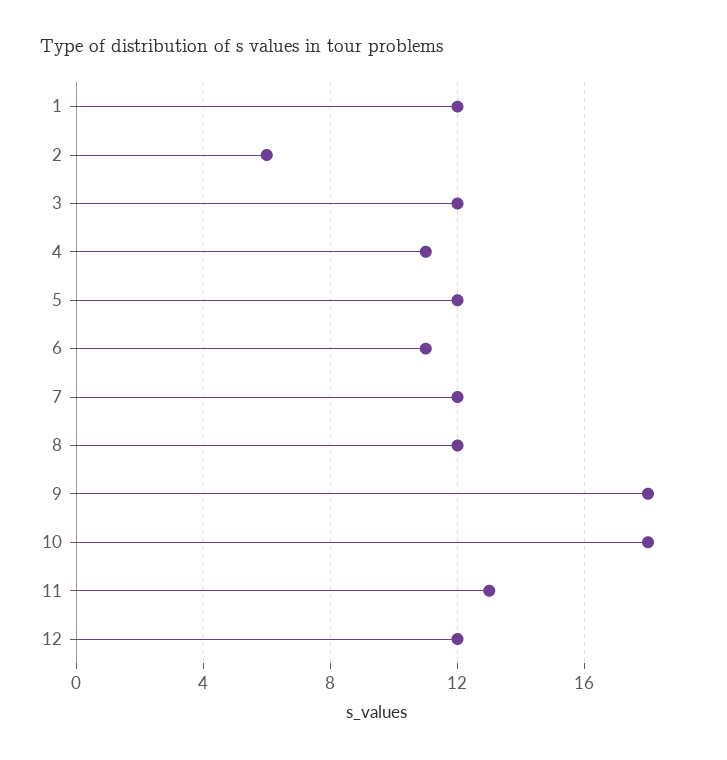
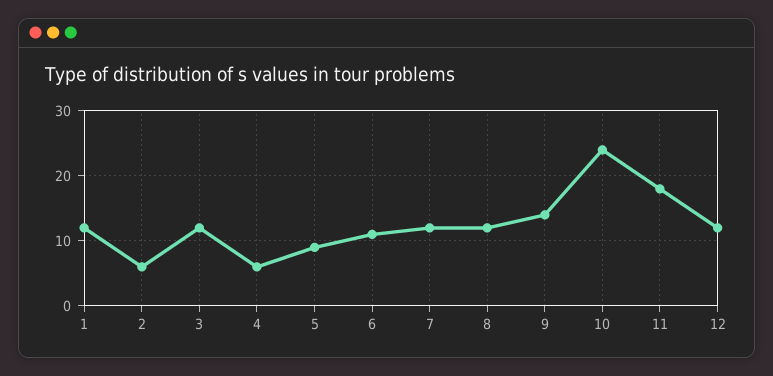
  {
    "1": 12,
    "2": 6,
    "3": 12,
-   "4": 11,
+   "4": 6,
-   "5": 12,
+   "5": 9,
    "6": 11,
    "7": 12,
    "8": 12,
-   "9": 18,
+   "9": 14,
-   "10": 18,
+   "10": 24,
-   "11": 13,
+   "11": 18,
    "12": 12
  }

